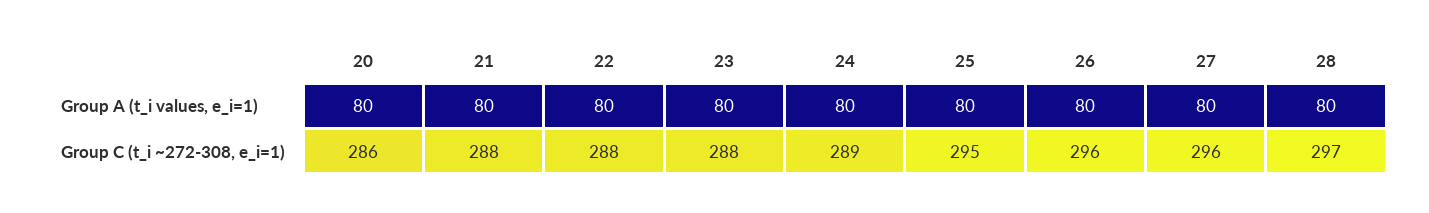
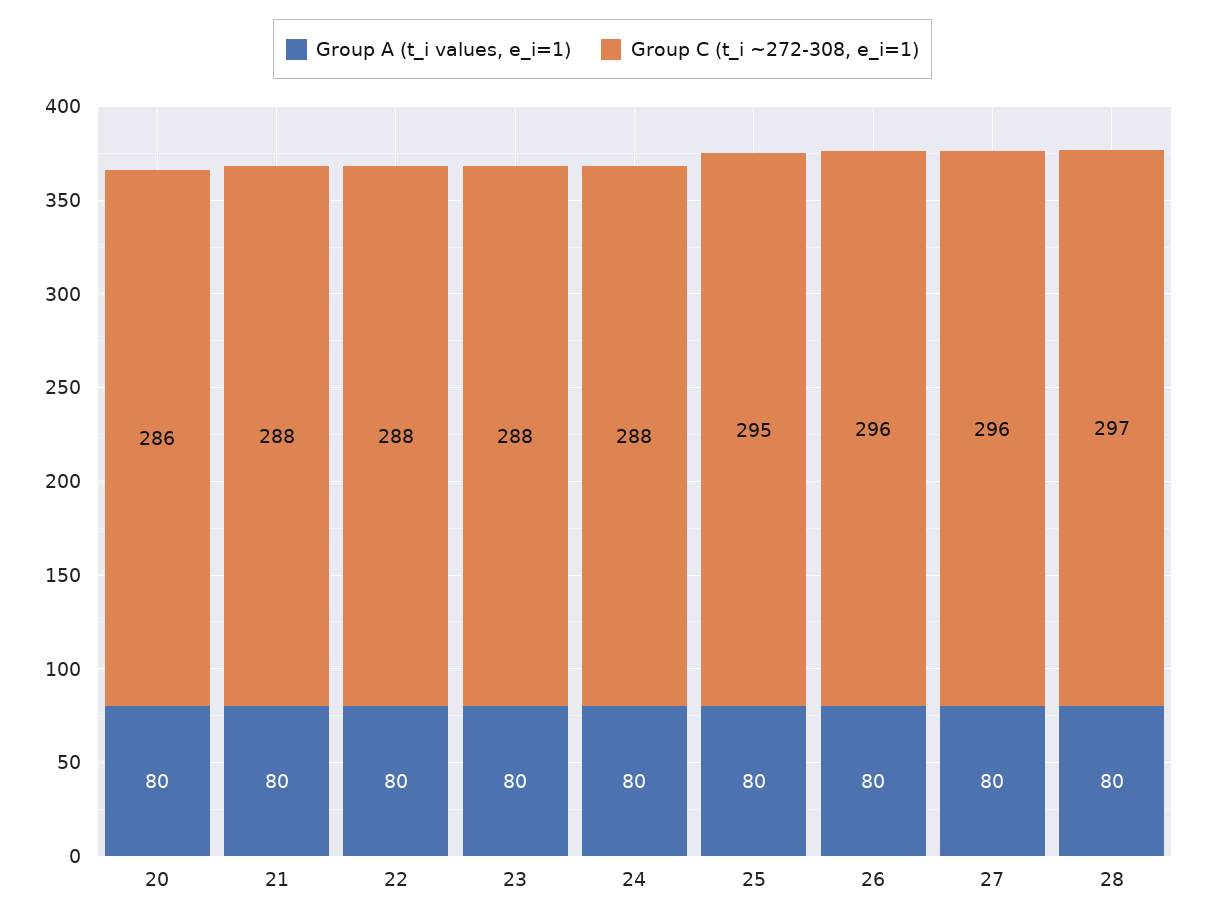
  {
    "Group A (t_i values, e_i=1)": {
      "20": 80,
      "21": 80,
      "22": 80,
      "23": 80,
      "24": 80,
      "25": 80,
      "26": 80,
      "27": 80,
      "28": 80
    },
    "Group C (t_i ~272-308, e_i=1)": {
      "20": 286,
      "21": 288,
      "22": 288,
      "23": 288,
-     "24": 289,
+     "24": 288,
      "25": 295,
      "26": 296,
      "27": 296,
      "28": 297
    }
  }

